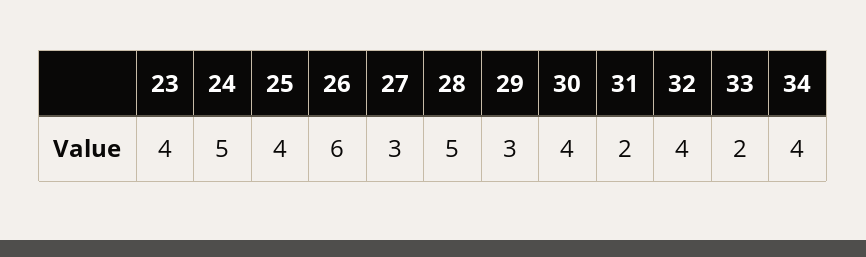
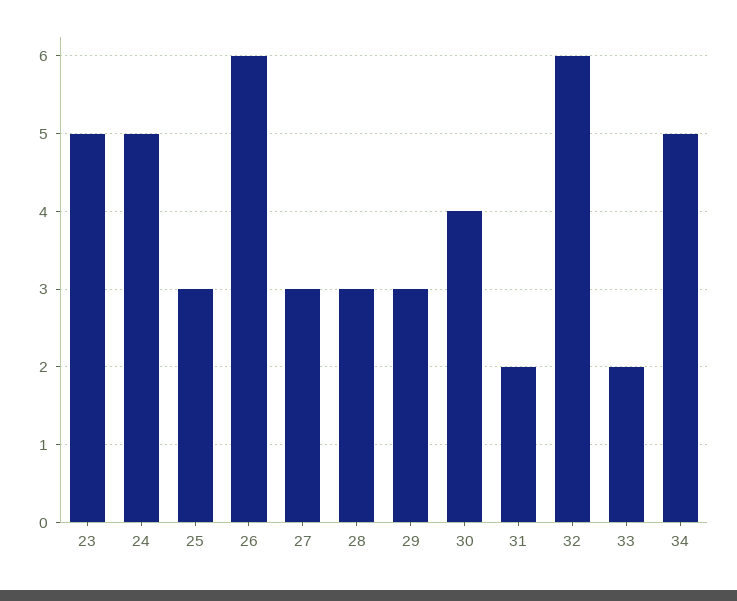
  {
-   "23": 4,
+   "23": 5,
    "24": 5,
-   "25": 4,
+   "25": 3,
    "26": 6,
    "27": 3,
-   "28": 5,
+   "28": 3,
    "29": 3,
    "30": 4,
    "31": 2,
-   "32": 4,
+   "32": 6,
    "33": 2,
-   "34": 4
+   "34": 5
  }

